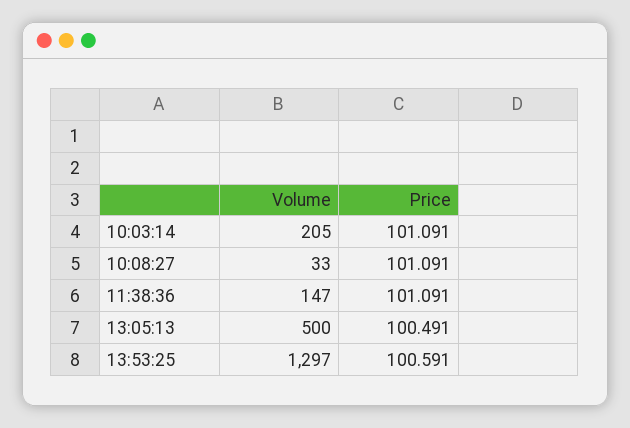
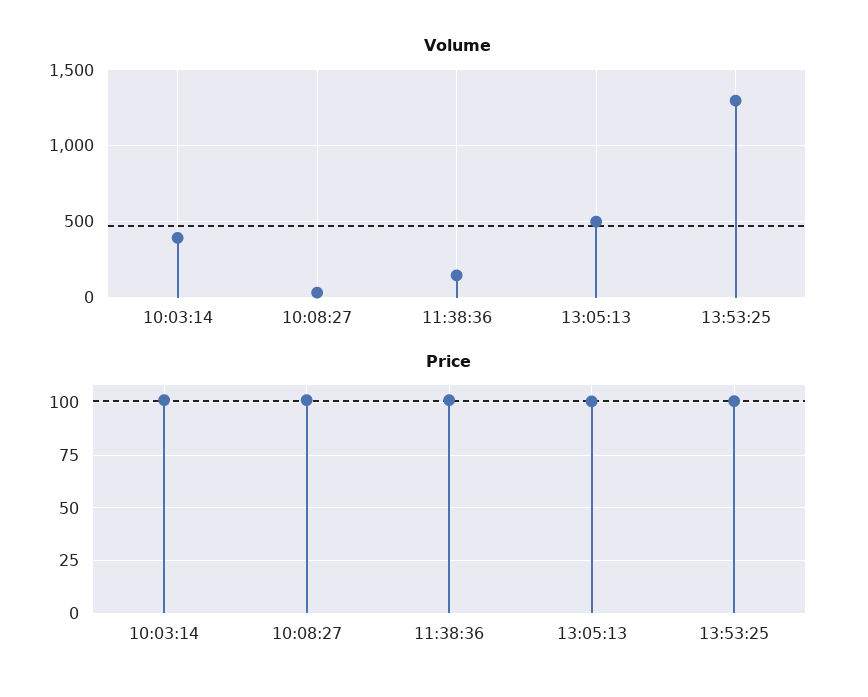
  {
    "Volume": {
-     "10:03:14": 205,
+     "10:03:14": 400,
      "10:08:27": 33,
      "11:38:36": 147,
      "13:05:13": 500,
      "13:53:25": 1297
    },
    "Price": {
      "10:03:14": 101.091,
      "10:08:27": 101.091,
      "11:38:36": 101.091,
      "13:05:13": 100.491,
      "13:53:25": 100.591
    }
  }

